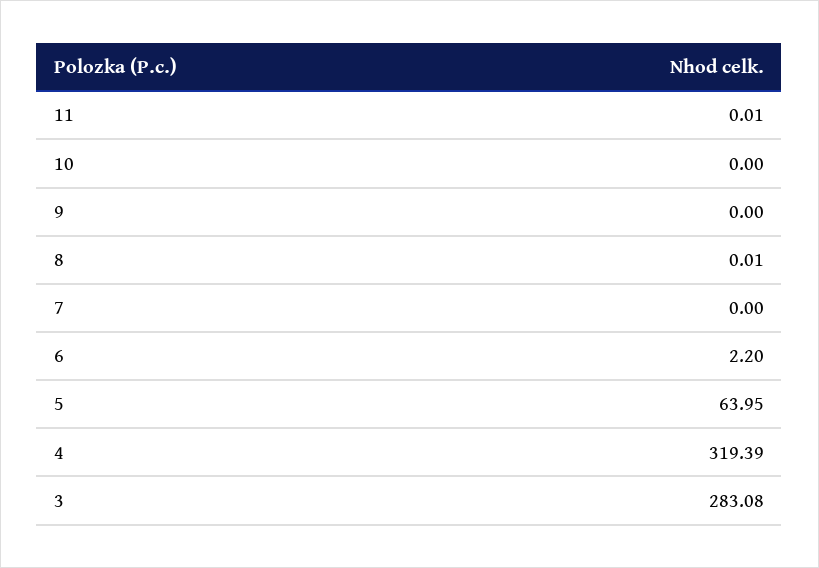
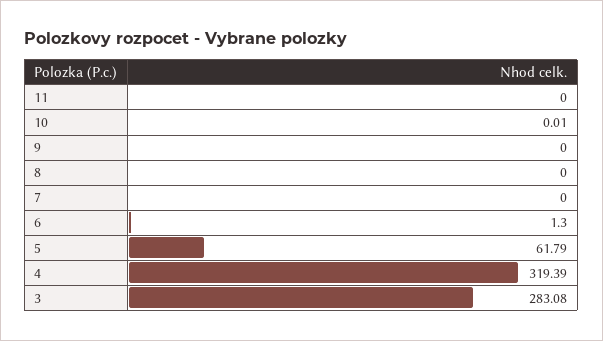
  {
-   "11": 0.01,
+   "11": 0,
-   "10": 0,
+   "10": 0.01,
    "9": 0,
-   "8": 0.01,
+   "8": 0,
    "7": 0,
-   "6": 2.2,
+   "6": 1.3,
-   "5": 63.95,
+   "5": 61.79,
    "4": 319.39,
    "3": 283.08
  }

